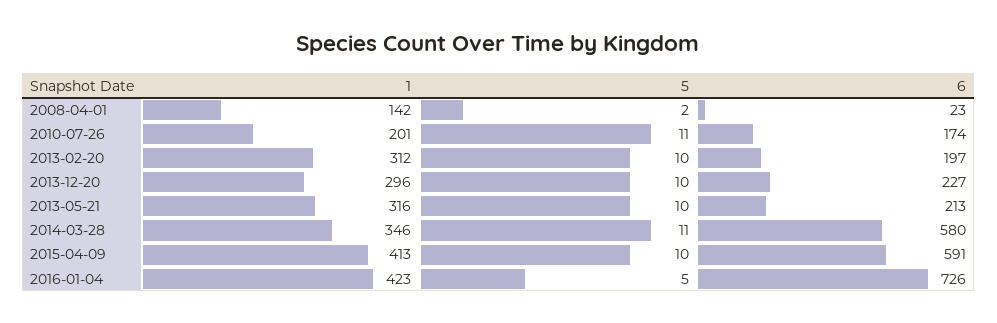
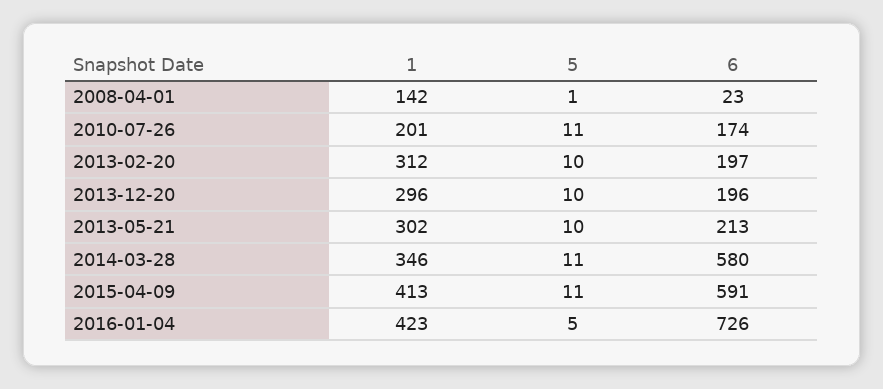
  {
    "1": {
      "2008-04-01": 142,
      "2010-07-26": 201,
      "2013-02-20": 312,
      "2013-12-20": 296,
-     "2013-05-21": 316,
+     "2013-05-21": 302,
      "2014-03-28": 346,
      "2015-04-09": 413,
      "2016-01-04": 423
    },
    "5": {
-     "2008-04-01": 2,
+     "2008-04-01": 1,
      "2010-07-26": 11,
      "2013-02-20": 10,
      "2013-12-20": 10,
      "2013-05-21": 10,
      "2014-03-28": 11,
-     "2015-04-09": 10,
+     "2015-04-09": 11,
      "2016-01-04": 5
    },
    "6": {
      "2008-04-01": 23,
      "2010-07-26": 174,
      "2013-02-20": 197,
-     "2013-12-20": 227,
+     "2013-12-20": 196,
      "2013-05-21": 213,
      "2014-03-28": 580,
      "2015-04-09": 591,
      "2016-01-04": 726
    }
  }

